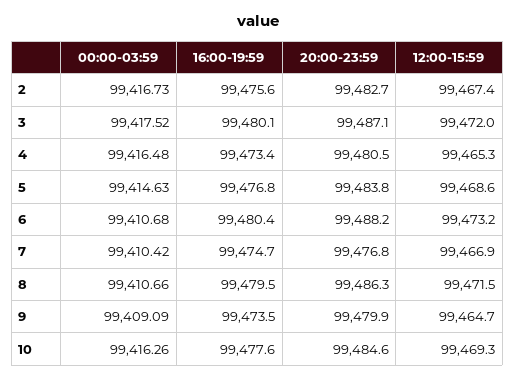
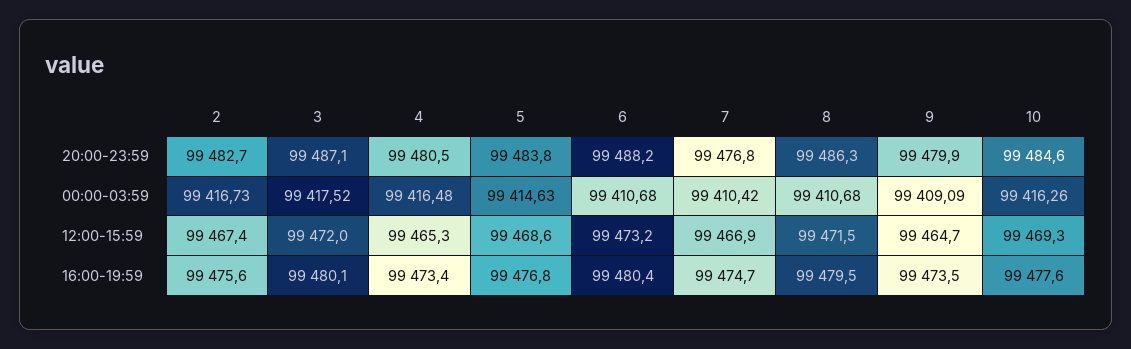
  {
    "00:00-03:59": {
      "2": 99416.73,
      "3": 99417.52,
      "4": 99416.48,
      "5": 99414.63,
      "6": 99410.68,
      "7": 99410.42,
-     "8": 99410.66,
+     "8": 99410.68,
      "9": 99409.09,
      "10": 99416.26
    },
    "16:00-19:59": {
      "2": 99475.6,
      "3": 99480.1,
      "4": 99473.4,
      "5": 99476.8,
      "6": 99480.4,
      "7": 99474.7,
      "8": 99479.5,
      "9": 99473.5,
      "10": 99477.6
    },
    "20:00-23:59": {
      "2": 99482.7,
      "3": 99487.1,
      "4": 99480.5,
      "5": 99483.8,
      "6": 99488.2,
      "7": 99476.8,
      "8": 99486.3,
      "9": 99479.9,
      "10": 99484.6
    },
    "12:00-15:59": {
      "2": 99467.4,
      "3": 99472,
      "4": 99465.3,
      "5": 99468.6,
      "6": 99473.2,
      "7": 99466.9,
      "8": 99471.5,
      "9": 99464.7,
      "10": 99469.3
    }
  }

